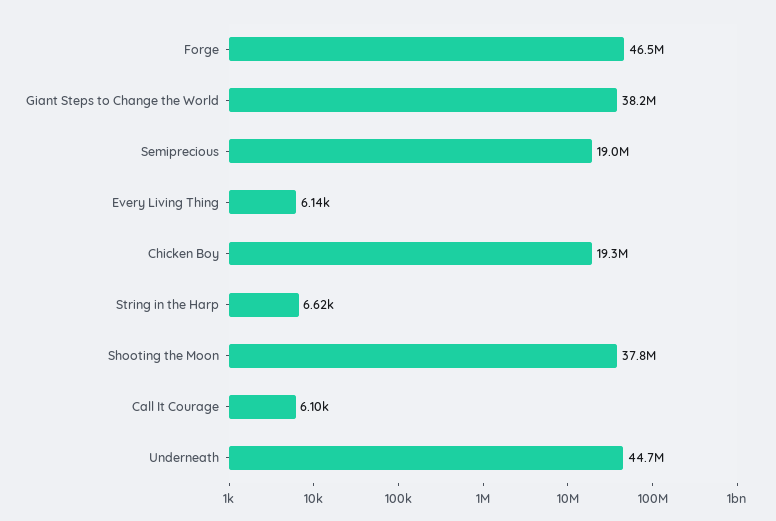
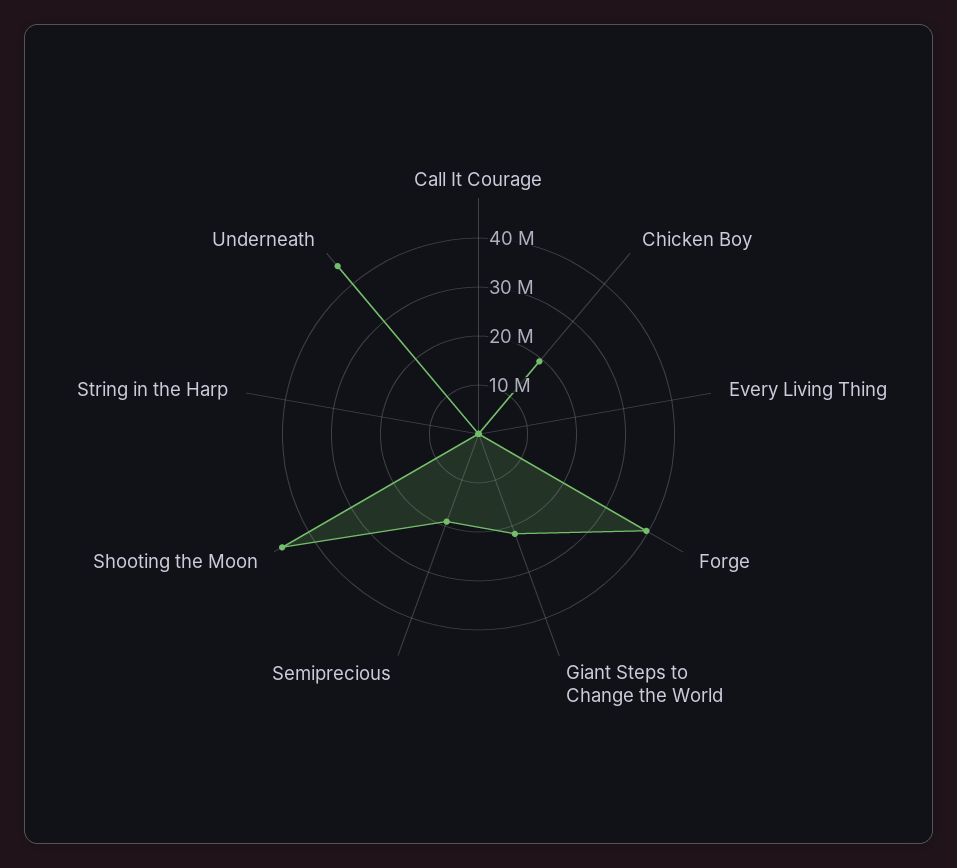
  {
-   "Forge": 46500000,
+   "Forge": 40000000,
-   "Giant Steps to Change the World": 38200000,
+   "Giant Steps to Change the World": 22000000,
    "Semiprecious": 19000000,
    "Every Living Thing": 6140,
    "Chicken Boy": 19300000,
    "String in the Harp": 6620,
-   "Shooting the Moon": 37800000,
+   "Shooting the Moon": 46000000,
    "Call It Courage": 6100,
    "Underneath": 44700000
  }

